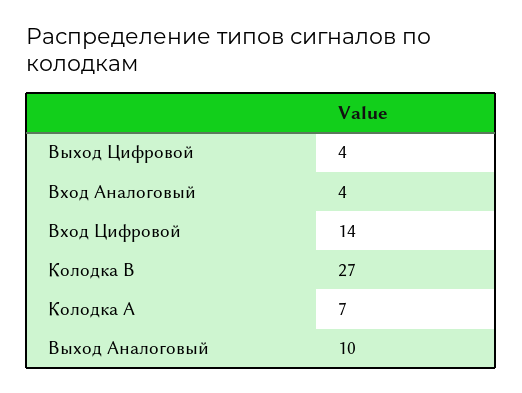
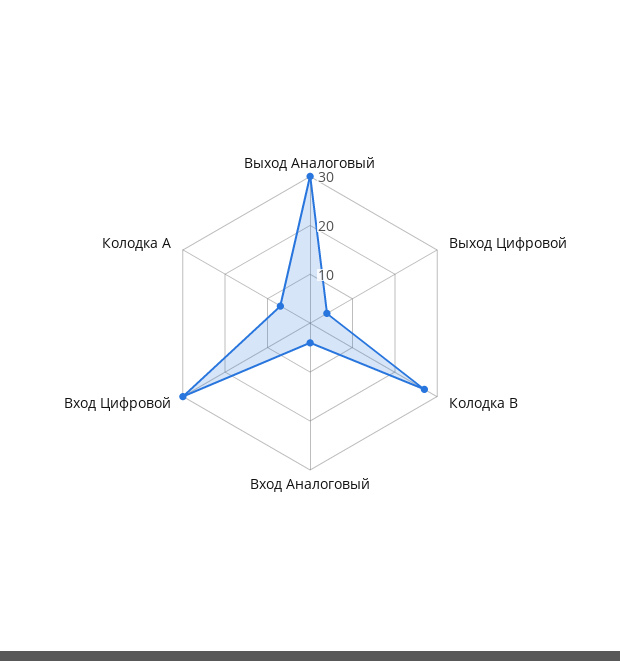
  {
    "Выход Цифровой": 4,
    "Вход Аналоговый": 4,
-   "Вход Цифровой": 14,
+   "Вход Цифровой": 30,
    "Колодка B": 27,
    "Колодка A": 7,
-   "Выход Аналоговый": 10
+   "Выход Аналоговый": 30
  }

